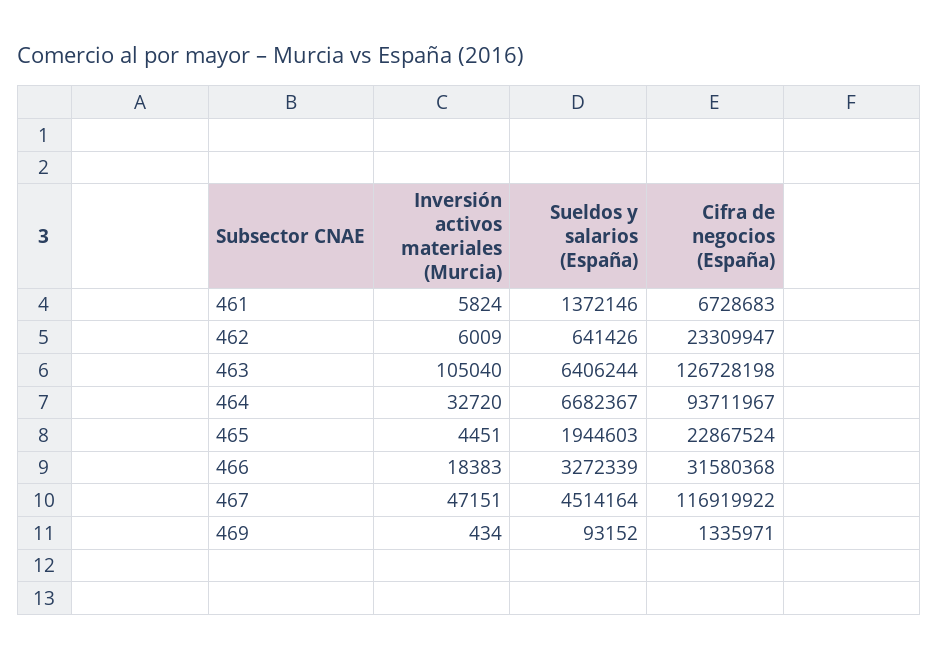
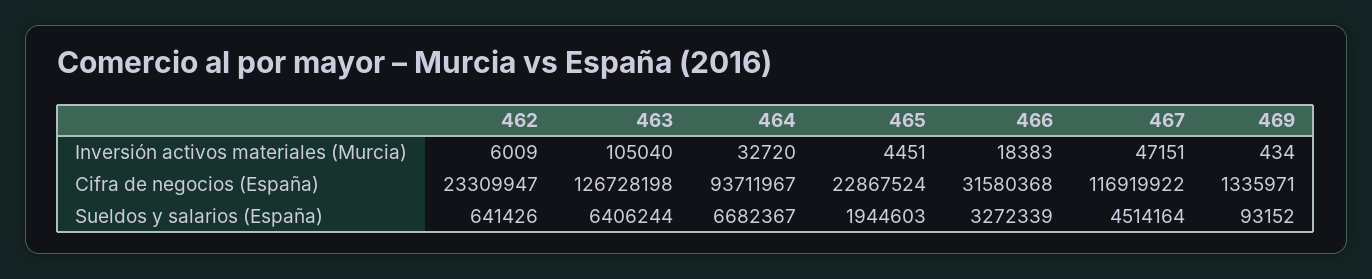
  {
    "Inversión activos materiales (Murcia)": {
-     "461": 5824,
      "462": 6009,
      "463": 105040,
      "464": 32720,
      "465": 4451,
      "466": 18383,
      "467": 47151,
      "469": 434
    },
    "Sueldos y salarios (España)": {
-     "461": 1372146,
      "462": 641426,
      "463": 6406244,
      "464": 6682367,
      "465": 1944603,
      "466": 3272339,
      "467": 4514164,
      "469": 93152
    },
    "Cifra de negocios (España)": {
-     "461": 6728683,
      "462": 23309947,
      "463": 126728198,
      "464": 93711967,
      "465": 22867524,
      "466": 31580368,
      "467": 116919922,
      "469": 1335971
    }
  }

